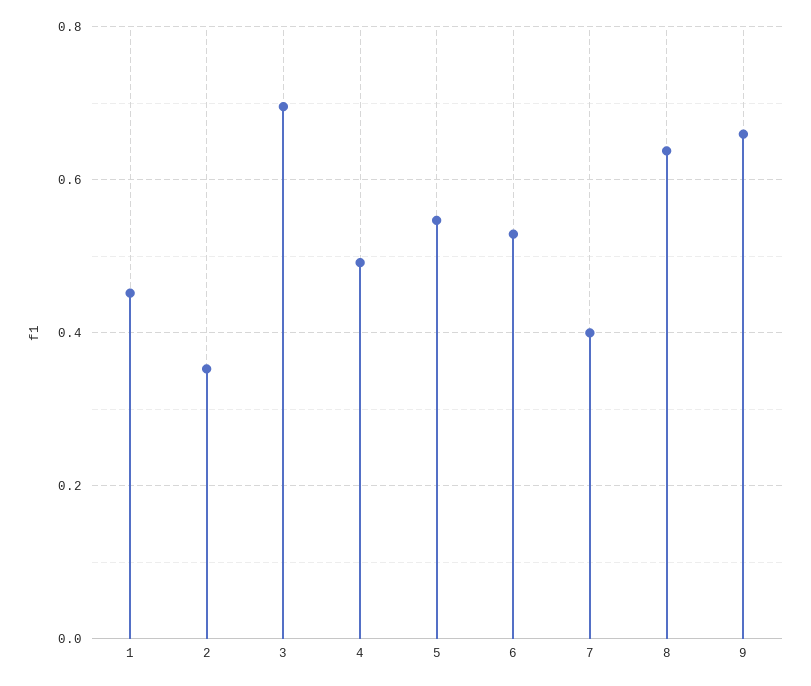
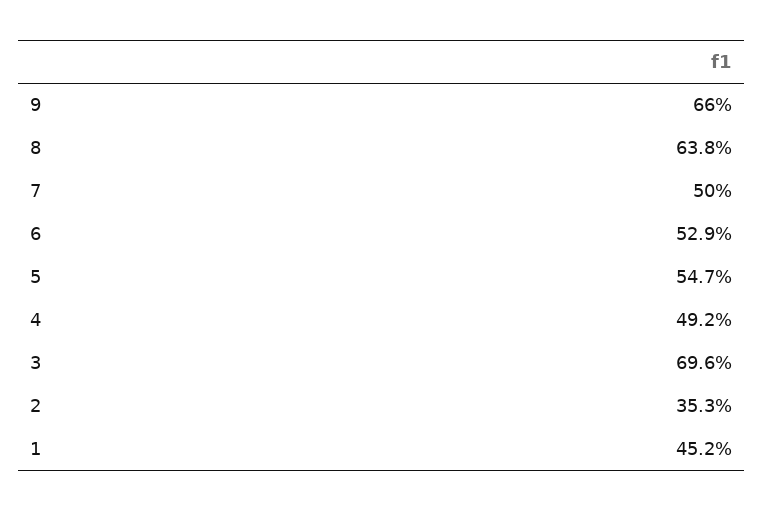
  {
    "1": 0.452,
    "2": 0.353,
    "3": 0.696,
    "4": 0.492,
    "5": 0.547,
    "6": 0.529,
-   "7": 0.4,
+   "7": 0.5,
    "8": 0.638,
    "9": 0.66
  }

